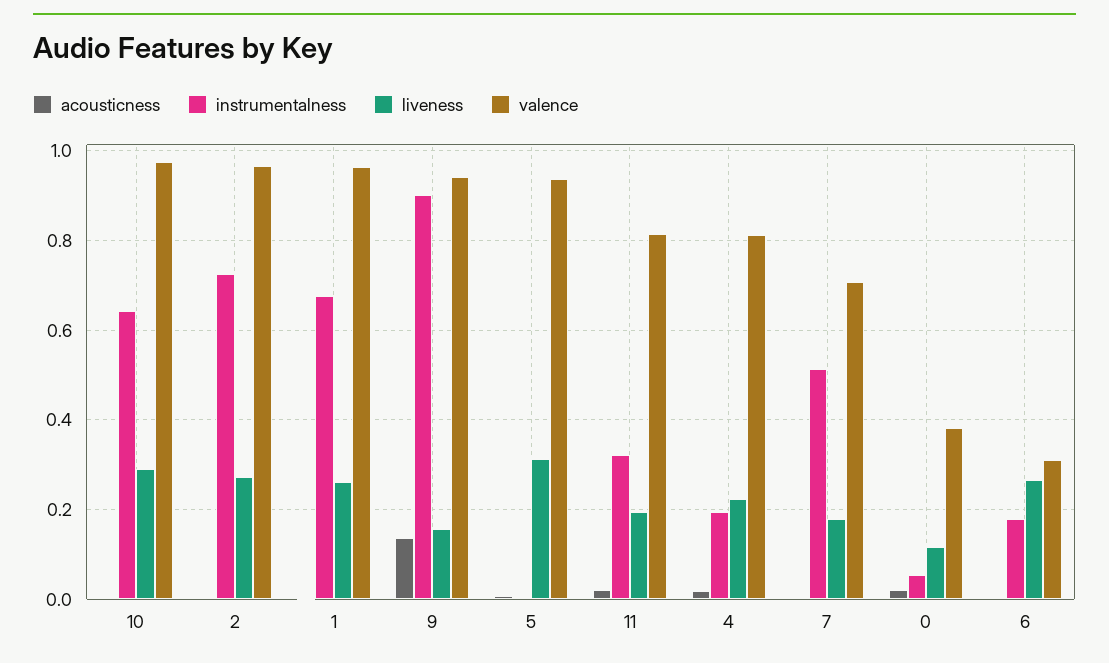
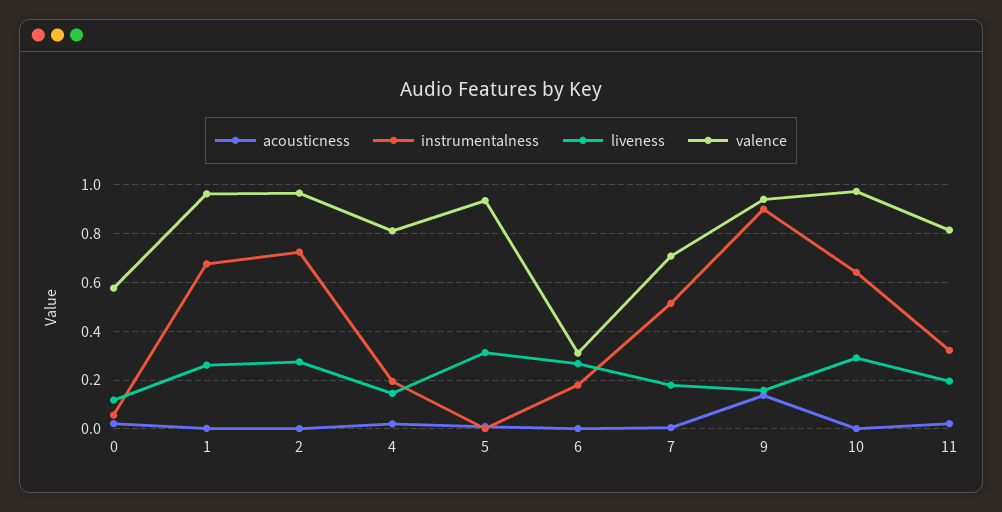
  {
    "acousticness": {
      "10": 0,
      "2": 0,
      "1": 0,
      "9": 0.14,
      "5": 0,
      "11": 0.02,
      "4": 0.02,
      "7": 0,
      "0": 0.02,
      "6": 0
    },
    "instrumentalness": {
      "10": 0.64,
      "2": 0.72,
      "1": 0.68,
      "9": 0.9,
      "5": 0,
      "11": 0.32,
      "4": 0.2,
      "7": 0.52,
      "0": 0.06,
      "6": 0.18
    },
    "liveness": {
      "10": 0.3,
      "2": 0.28,
      "1": 0.26,
      "9": 0.16,
      "5": 0.32,
      "11": 0.2,
-     "4": 0.22,
+     "4": 0.15,
      "7": 0.18,
      "0": 0.12,
      "6": 0.26
    },
    "valence": {
      "10": 0.98,
      "2": 0.96,
      "1": 0.96,
      "9": 0.94,
      "5": 0.94,
      "11": 0.82,
      "4": 0.82,
      "7": 0.7,
-     "0": 0.38,
+     "0": 0.575,
      "6": 0.32
    }
  }

